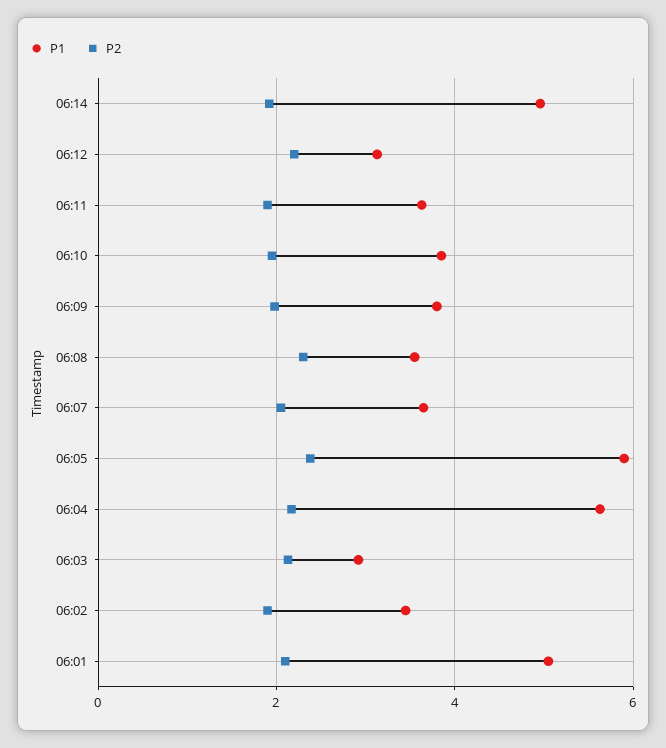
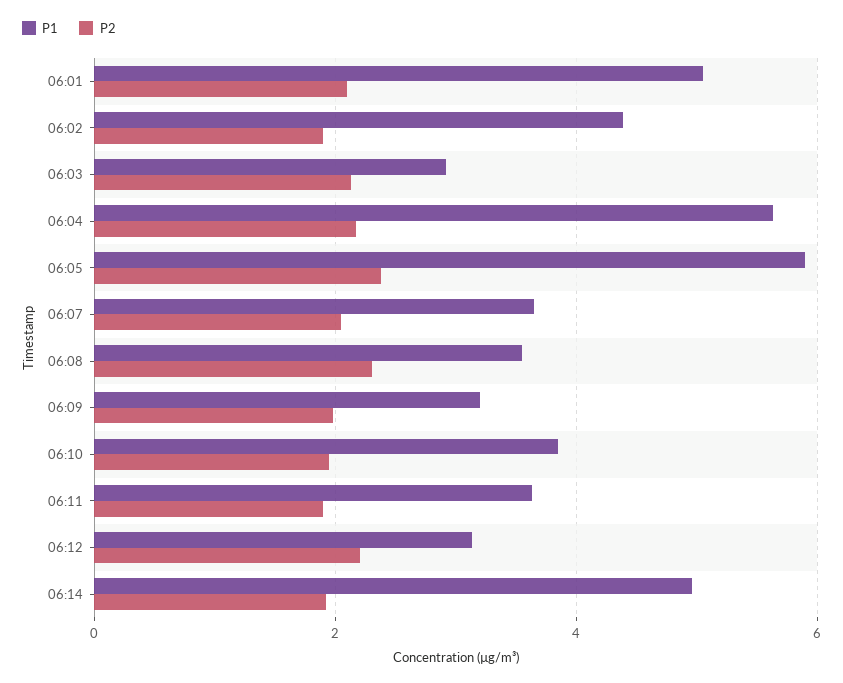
  {
    "P1": {
      "06:14": 5,
      "06:12": 3.2,
      "06:11": 3.6,
      "06:10": 3.8,
-     "06:09": 3.8,
+     "06:09": 3.2,
      "06:08": 3.6,
      "06:07": 3.6,
      "06:05": 6,
      "06:04": 5.6,
      "06:03": 3,
-     "06:02": 3.4,
+     "06:02": 4.4,
      "06:01": 5
    },
    "P2": {
      "06:14": 2,
      "06:12": 2.2,
      "06:11": 2,
      "06:10": 2,
      "06:09": 2,
      "06:08": 2.4,
      "06:07": 2,
      "06:05": 2.4,
      "06:04": 2.2,
      "06:03": 2.2,
      "06:02": 2,
      "06:01": 2.2
    }
  }

